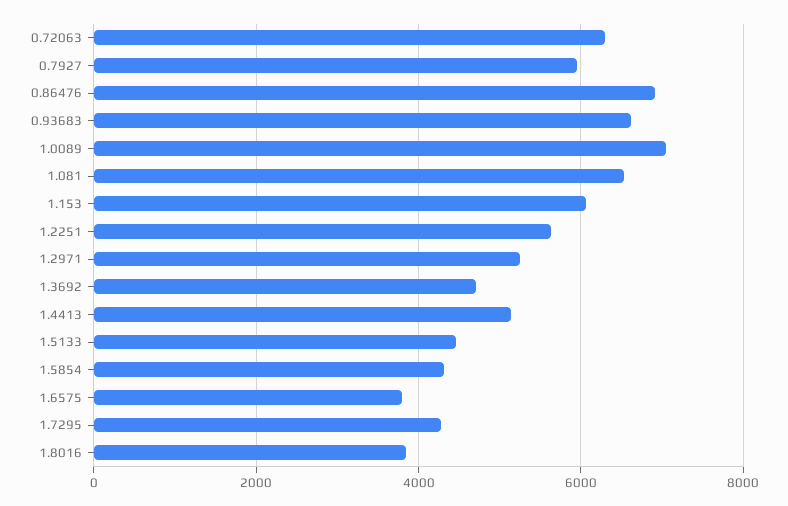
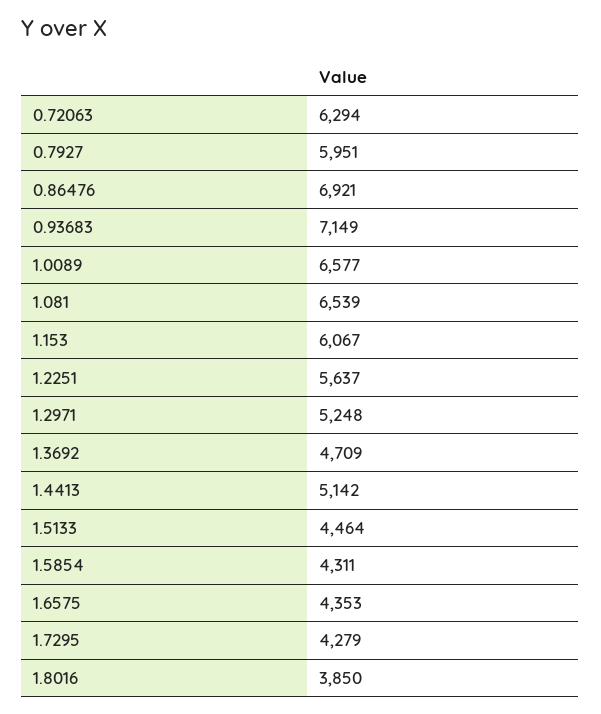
  {
    "0.72063": 6294,
    "0.7927": 5951,
    "0.86476": 6921,
-   "0.93683": 6600,
+   "0.93683": 7149,
-   "1.0089": 7000,
+   "1.0089": 6577,
    "1.081": 6539,
    "1.153": 6067,
    "1.2251": 5637,
    "1.2971": 5248,
    "1.3692": 4709,
    "1.4413": 5142,
    "1.5133": 4464,
    "1.5854": 4311,
-   "1.6575": 3800,
+   "1.6575": 4353,
    "1.7295": 4279,
    "1.8016": 3850
  }

